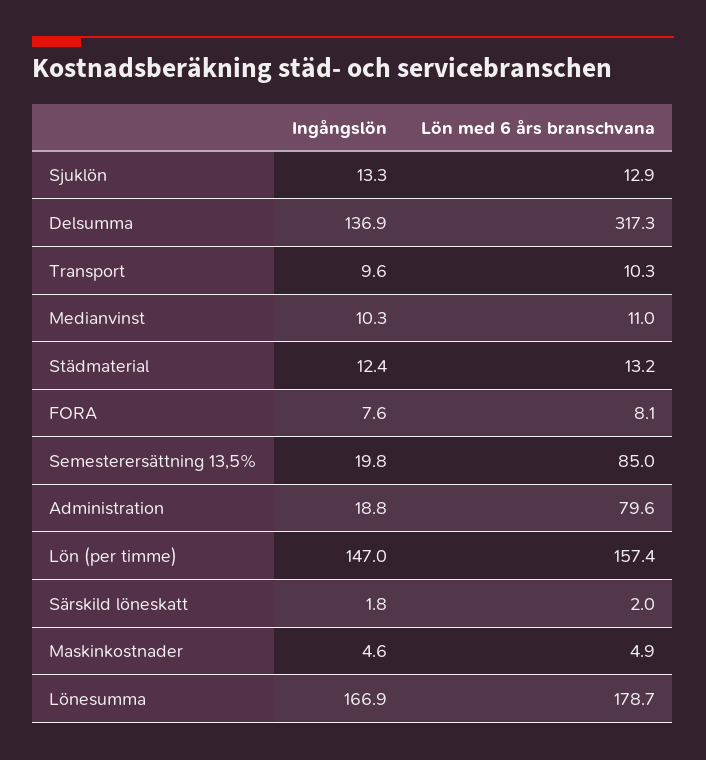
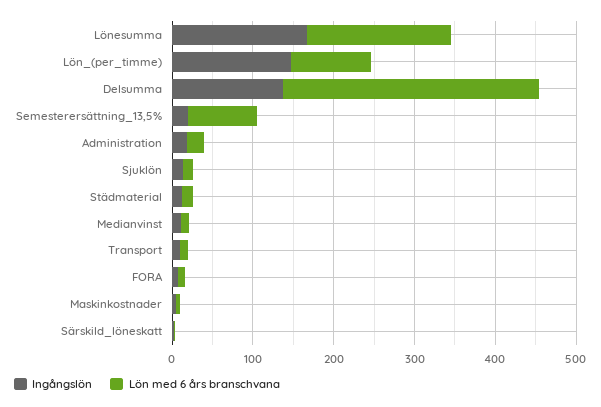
  {
    "Ingångslön": {
      "Sjuklön": 13.3,
      "Delsumma": 136.9,
      "Transport": 9.6,
      "Medianvinst": 10.3,
      "Städmaterial": 12.4,
      "FORA": 7.6,
      "Semesterersättning 13,5%": 19.8,
      "Administration": 18.8,
      "Lön (per timme)": 147,
      "Särskild löneskatt": 1.8,
      "Maskinkostnader": 4.6,
      "Lönesumma": 166.9
    },
    "Lön med 6 års branschvana": {
      "Sjuklön": 12.9,
      "Delsumma": 317.3,
      "Transport": 10.3,
      "Medianvinst": 11,
      "Städmaterial": 13.2,
      "FORA": 8.1,
      "Semesterersättning 13,5%": 85,
-     "Administration": 79.6,
+     "Administration": 20,
-     "Lön (per timme)": 157.4,
+     "Lön (per timme)": 100,
      "Särskild löneskatt": 2,
      "Maskinkostnader": 4.9,
      "Lönesumma": 178.7
    }
  }

